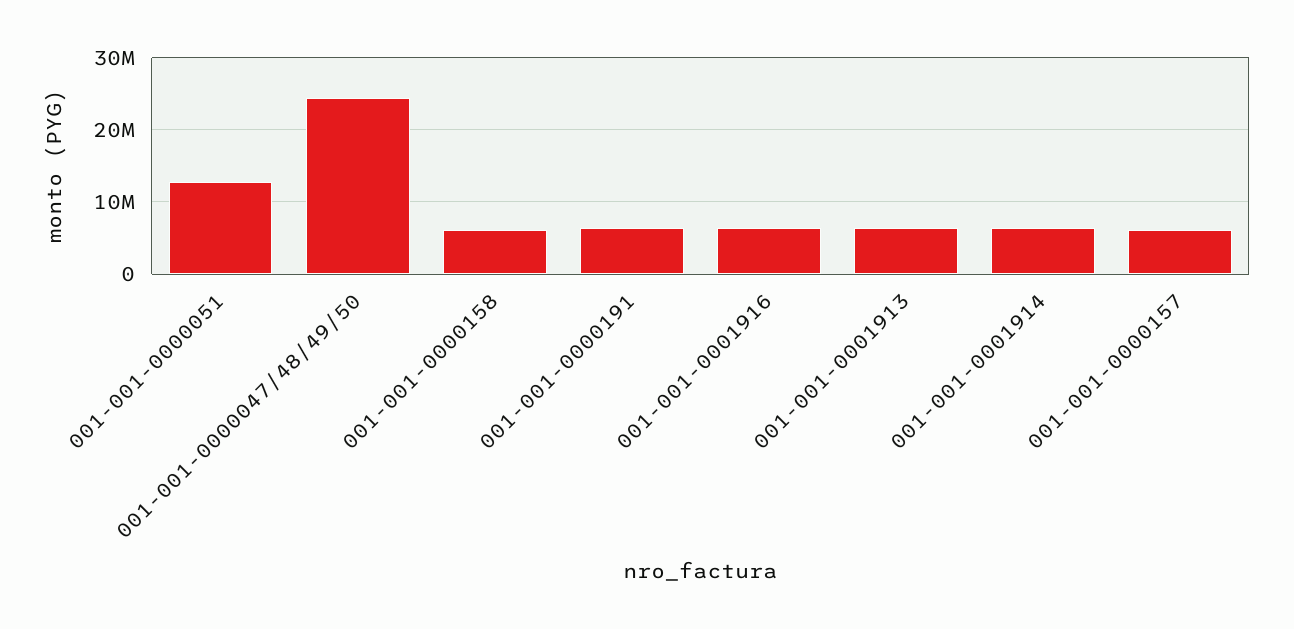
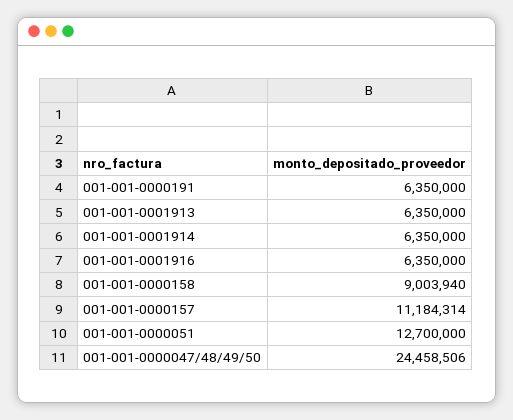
  {
    "001-001-0000051": 12700000,
    "001-001-0000047/48/49/50": 24458506,
-   "001-001-0000158": 6000000,
+   "001-001-0000158": 9003940,
    "001-001-0000191": 6350000,
    "001-001-0001916": 6350000,
    "001-001-0001913": 6350000,
    "001-001-0001914": 6350000,
-   "001-001-0000157": 6000000
+   "001-001-0000157": 11184314
  }

